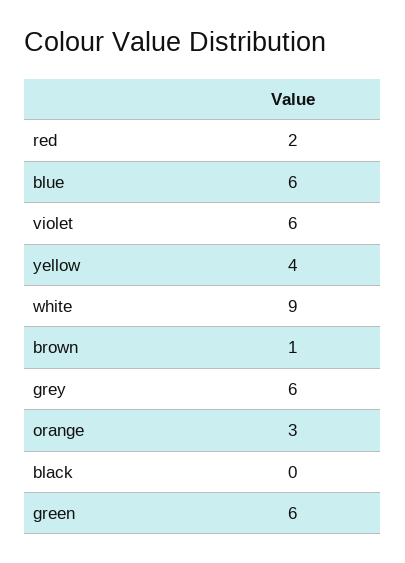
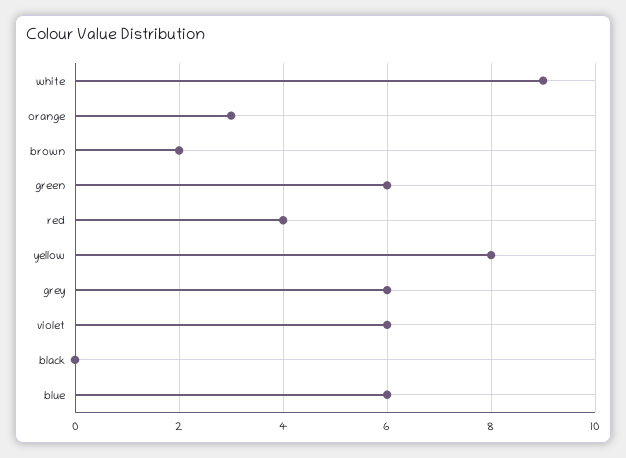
  {
-   "red": 2,
+   "red": 4,
    "blue": 6,
    "violet": 6,
-   "yellow": 4,
+   "yellow": 8,
    "white": 9,
-   "brown": 1,
+   "brown": 2,
    "grey": 6,
    "orange": 3,
    "black": 0,
    "green": 6
  }

